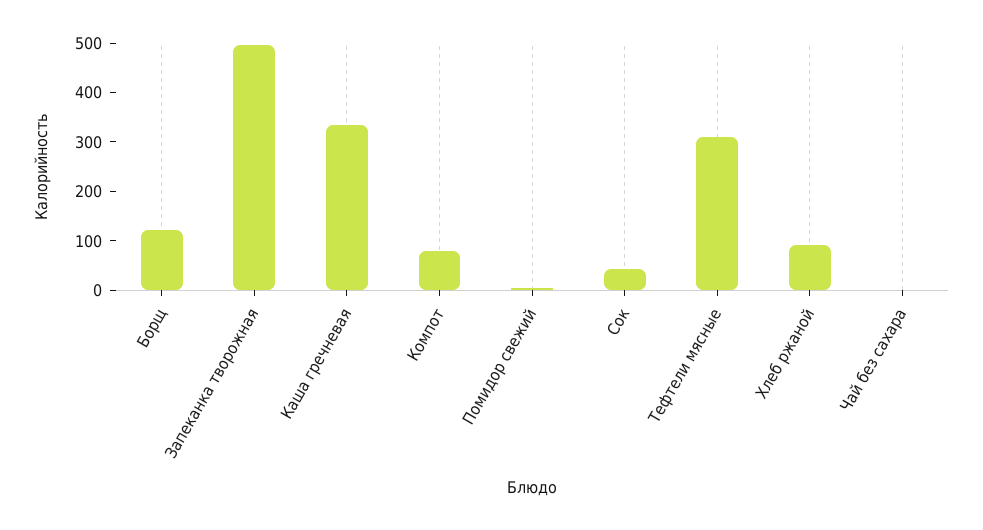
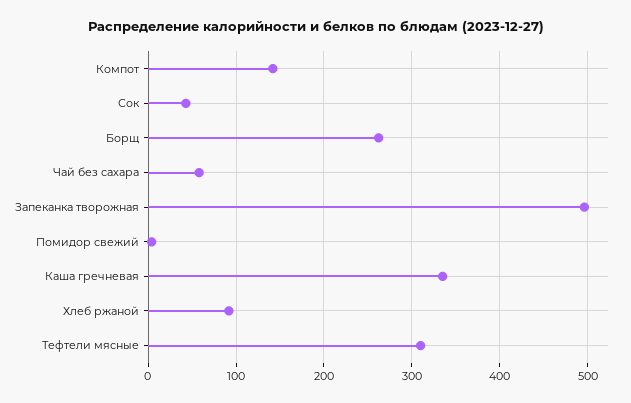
  {
-   "Борщ": 120,
+   "Борщ": 260,
    "Запеканка творожная": 500,
    "Каша гречневая": 340,
-   "Компот": 80,
+   "Компот": 140,
    "Помидор свежий": 0,
    "Сок": 40,
    "Тефтели мясные": 310,
    "Хлеб ржаной": 90,
-   "Чай без сахара": 0
+   "Чай без сахара": 60
  }

